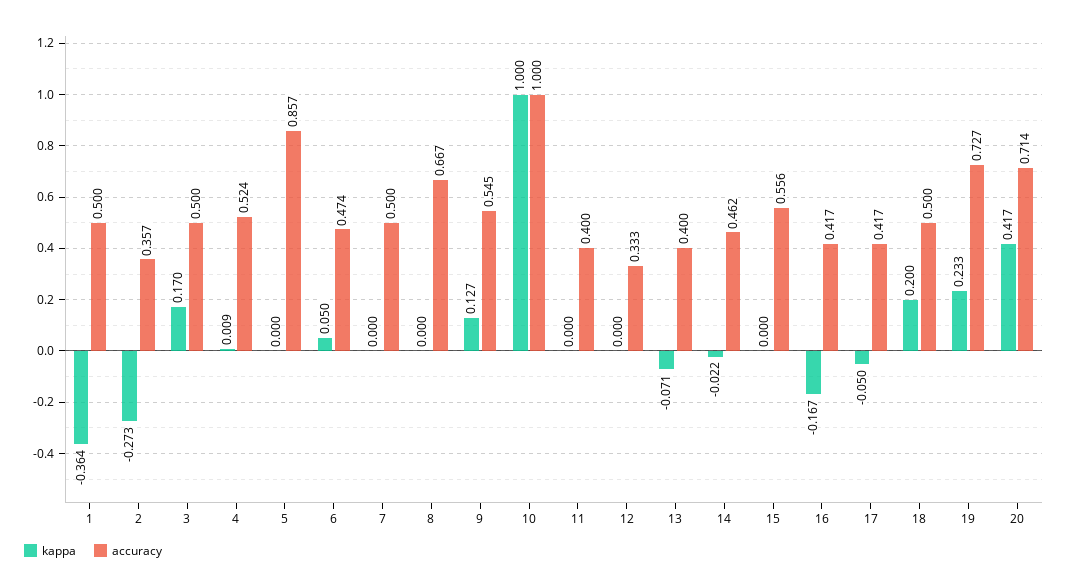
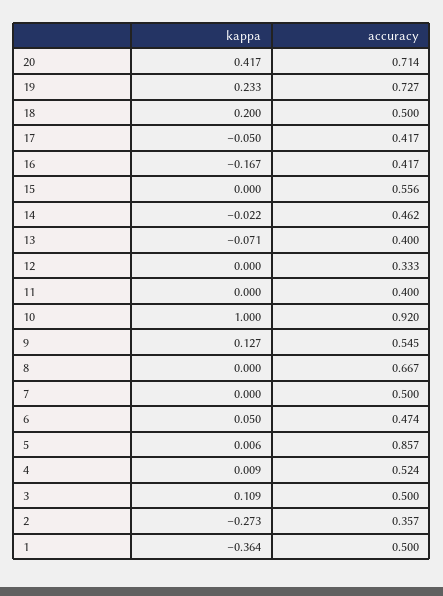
  {
    "kappa": {
      "1": -0.364,
      "2": -0.273,
-     "3": 0.17,
+     "3": 0.109,
      "4": 0.009,
-     "5": 0,
+     "5": 0.006,
      "6": 0.05,
      "7": 0,
      "8": 0,
      "9": 0.127,
      "10": 1,
      "11": 0,
      "12": 0,
      "13": -0.071,
      "14": -0.022,
      "15": 0,
      "16": -0.167,
      "17": -0.05,
      "18": 0.2,
      "19": 0.233,
      "20": 0.417
    },
    "accuracy": {
      "1": 0.5,
      "2": 0.357,
      "3": 0.5,
      "4": 0.524,
      "5": 0.857,
      "6": 0.474,
      "7": 0.5,
      "8": 0.667,
      "9": 0.545,
-     "10": 1,
+     "10": 0.92,
      "11": 0.4,
      "12": 0.333,
      "13": 0.4,
      "14": 0.462,
      "15": 0.556,
      "16": 0.417,
      "17": 0.417,
      "18": 0.5,
      "19": 0.727,
      "20": 0.714
    }
  }

